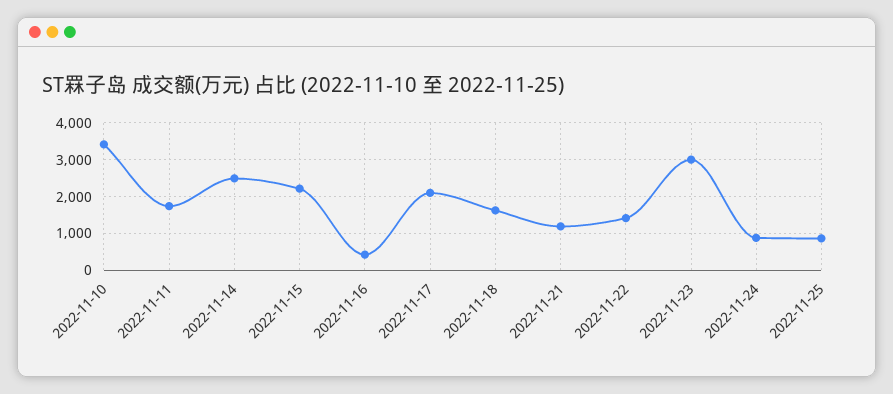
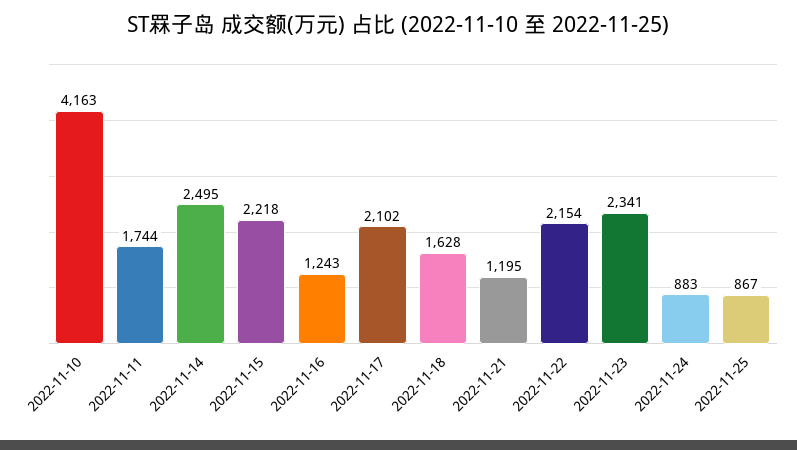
  {
-   "2022-11-10": 3400,
+   "2022-11-10": 4163,
    "2022-11-11": 1744,
    "2022-11-14": 2495,
    "2022-11-15": 2218,
-   "2022-11-16": 400,
+   "2022-11-16": 1243,
    "2022-11-17": 2102,
    "2022-11-18": 1628,
    "2022-11-21": 1195,
-   "2022-11-22": 1400,
+   "2022-11-22": 2154,
-   "2022-11-23": 3000,
+   "2022-11-23": 2341,
    "2022-11-24": 883,
    "2022-11-25": 867
  }

